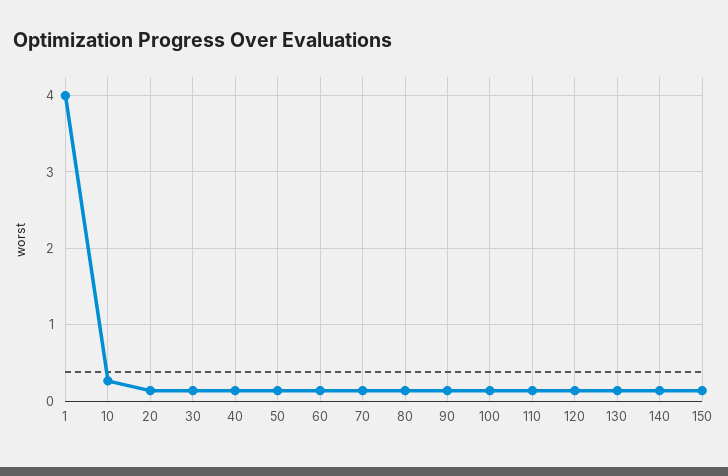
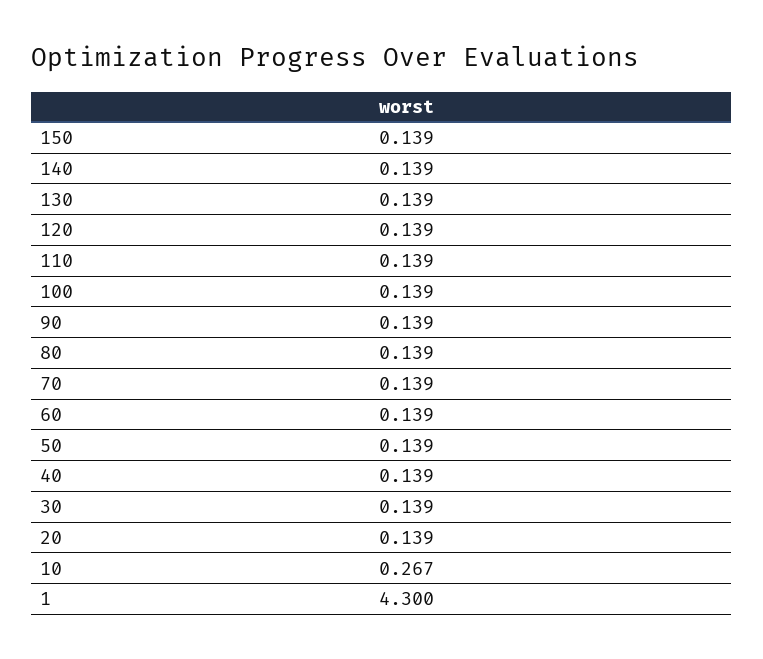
  {
-   "1": 4,
+   "1": 4.3,
    "10": 0.267,
    "20": 0.139,
    "30": 0.139,
    "40": 0.139,
    "50": 0.139,
    "60": 0.139,
    "70": 0.139,
    "80": 0.139,
    "90": 0.139,
    "100": 0.139,
    "110": 0.139,
    "120": 0.139,
    "130": 0.139,
    "140": 0.139,
    "150": 0.139
  }

